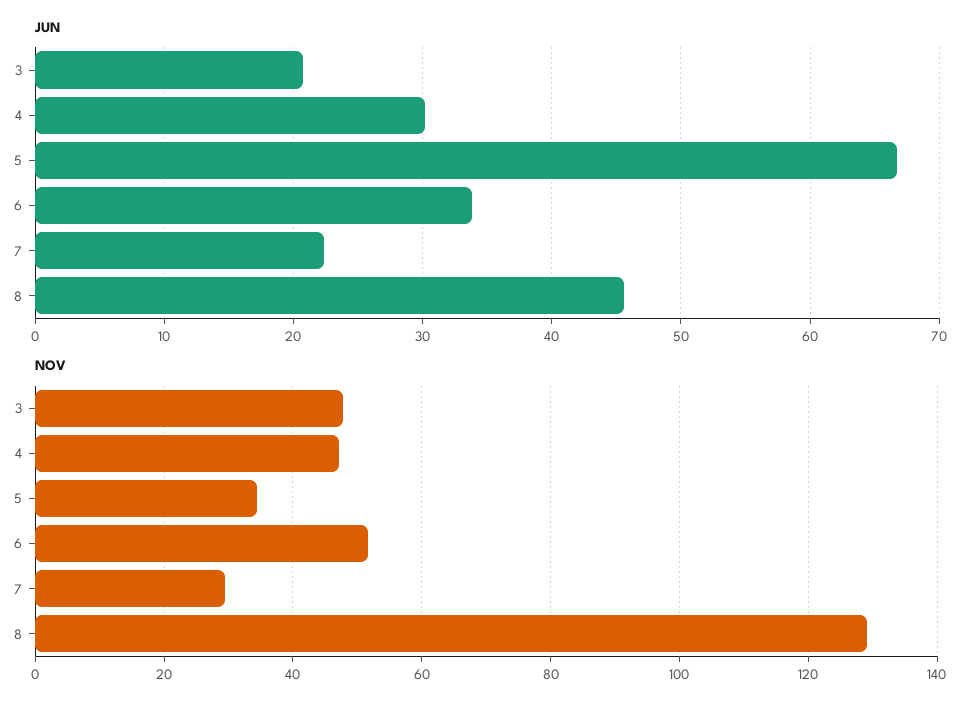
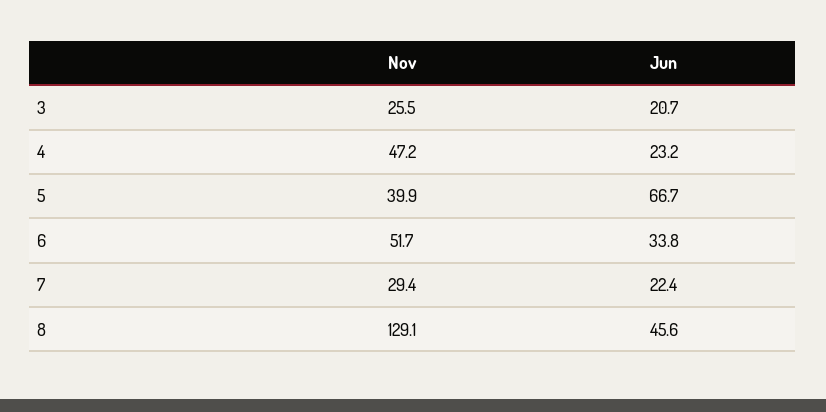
  {
    "JUN": {
      "3": 20.7,
-     "4": 30,
+     "4": 23.2,
      "5": 66.7,
      "6": 33.8,
      "7": 22.4,
      "8": 45.6
    },
    "NOV": {
-     "3": 48,
+     "3": 25.5,
      "4": 47.2,
-     "5": 34,
+     "5": 39.9,
      "6": 51.7,
      "7": 29.4,
      "8": 129.1
    }
  }

